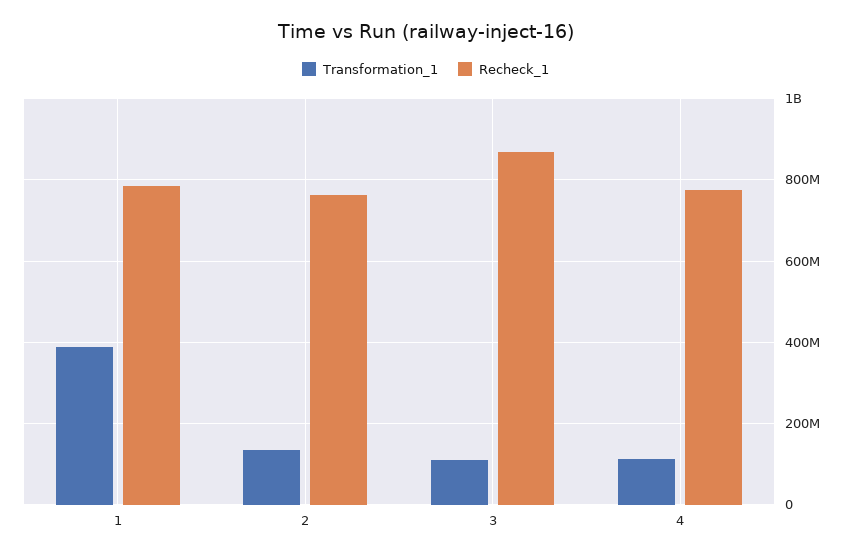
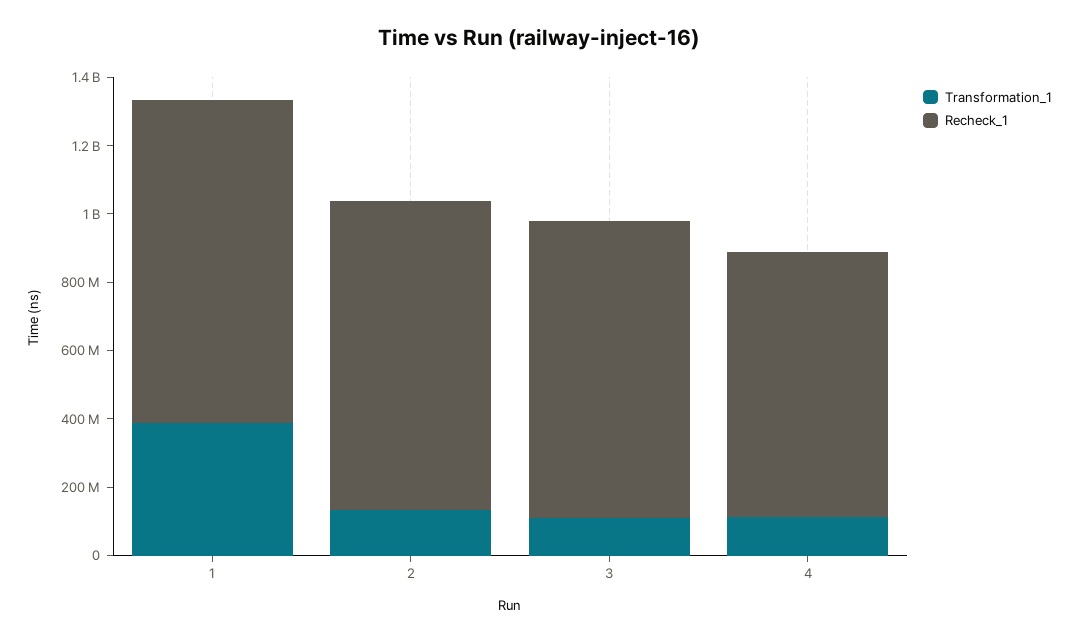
  {
    "Transformation_1": {
      "1": 380000000,
      "2": 140000000,
      "3": 120000000,
      "4": 120000000
    },
    "Recheck_1": {
-     "1": 780000000,
+     "1": 950000000,
-     "2": 760000000,
+     "2": 900000000,
      "3": 860000000,
      "4": 780000000
    }
  }

